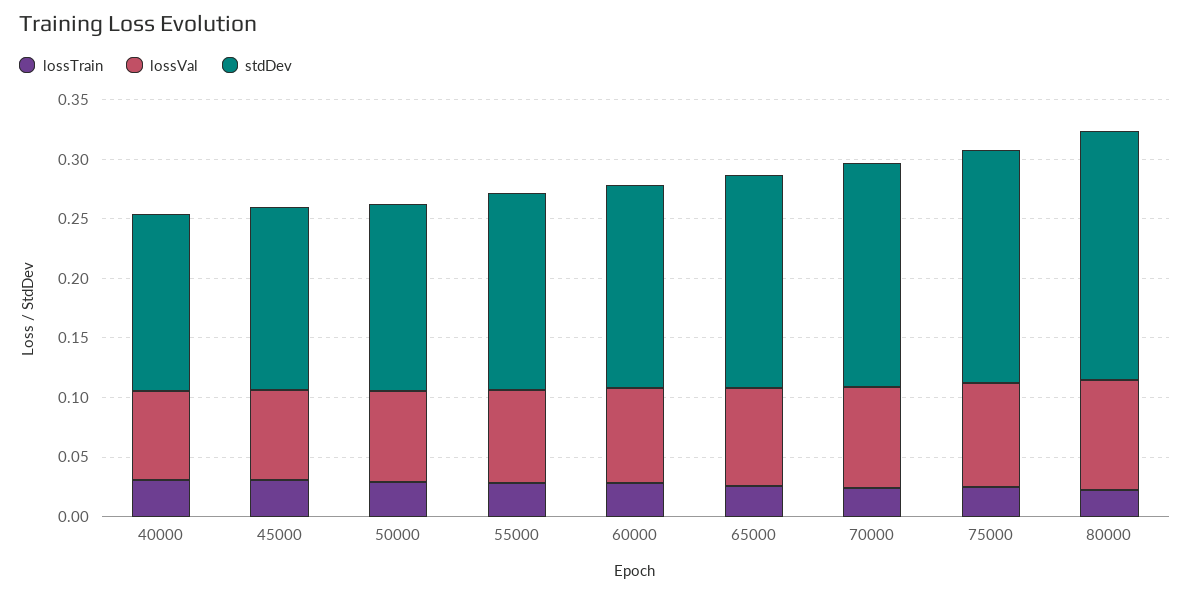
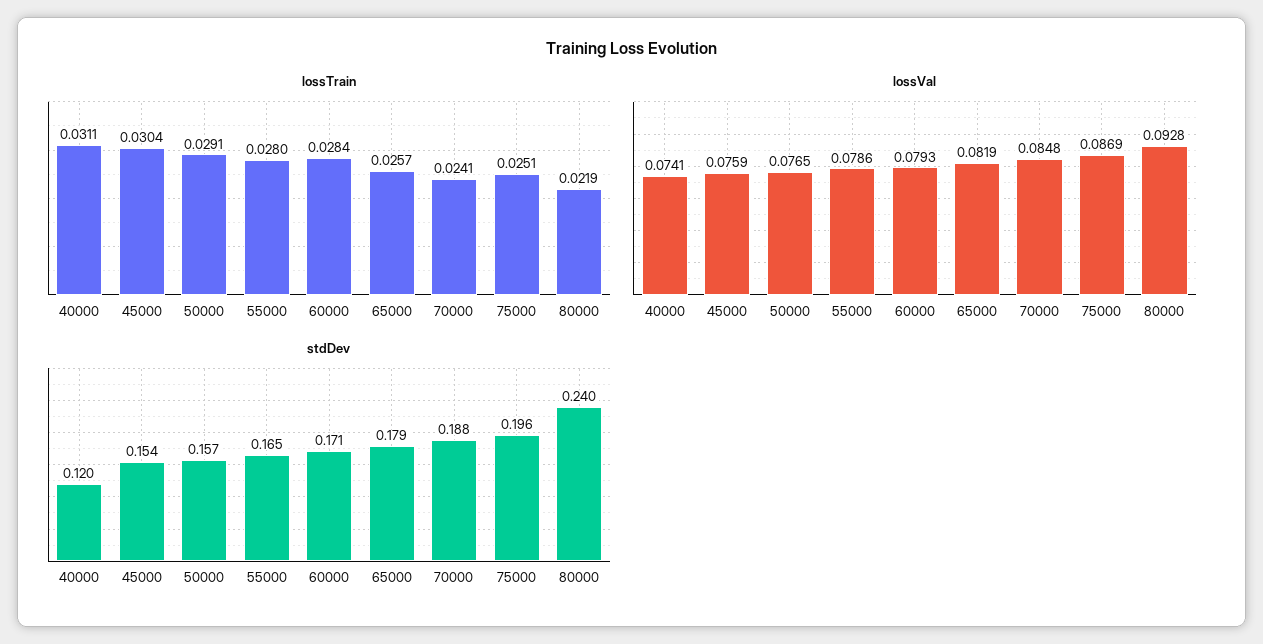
  {
    "lossTrain": {
      "40000": 0.0311,
      "45000": 0.0304,
      "50000": 0.0291,
      "55000": 0.028,
      "60000": 0.0284,
      "65000": 0.0257,
      "70000": 0.0241,
      "75000": 0.0251,
      "80000": 0.0219
    },
    "lossVal": {
      "40000": 0.0741,
      "45000": 0.0759,
      "50000": 0.0765,
      "55000": 0.0786,
      "60000": 0.0793,
      "65000": 0.0819,
      "70000": 0.0848,
      "75000": 0.0869,
      "80000": 0.0928
    },
    "stdDev": {
-     "40000": 0.15,
+     "40000": 0.12,
      "45000": 0.154,
      "50000": 0.157,
      "55000": 0.165,
      "60000": 0.171,
      "65000": 0.179,
      "70000": 0.188,
      "75000": 0.196,
-     "80000": 0.21
+     "80000": 0.24
    }
  }

